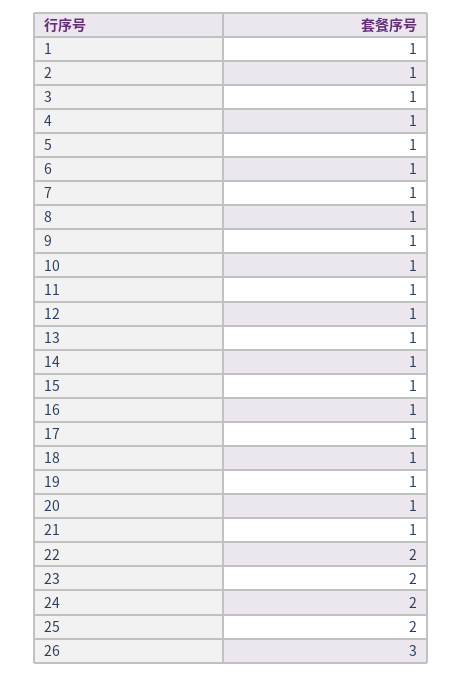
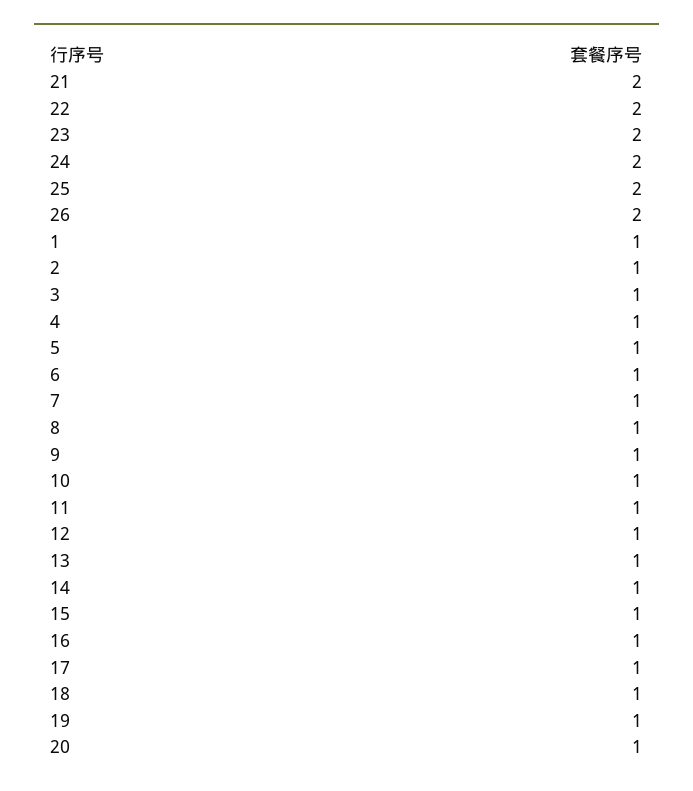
  {
    "1": 1,
    "2": 1,
    "3": 1,
    "4": 1,
    "5": 1,
    "6": 1,
    "7": 1,
    "8": 1,
    "9": 1,
    "10": 1,
    "11": 1,
    "12": 1,
    "13": 1,
    "14": 1,
    "15": 1,
    "16": 1,
    "17": 1,
    "18": 1,
    "19": 1,
    "20": 1,
-   "21": 1,
+   "21": 2,
    "22": 2,
    "23": 2,
    "24": 2,
    "25": 2,
-   "26": 3
+   "26": 2
  }

